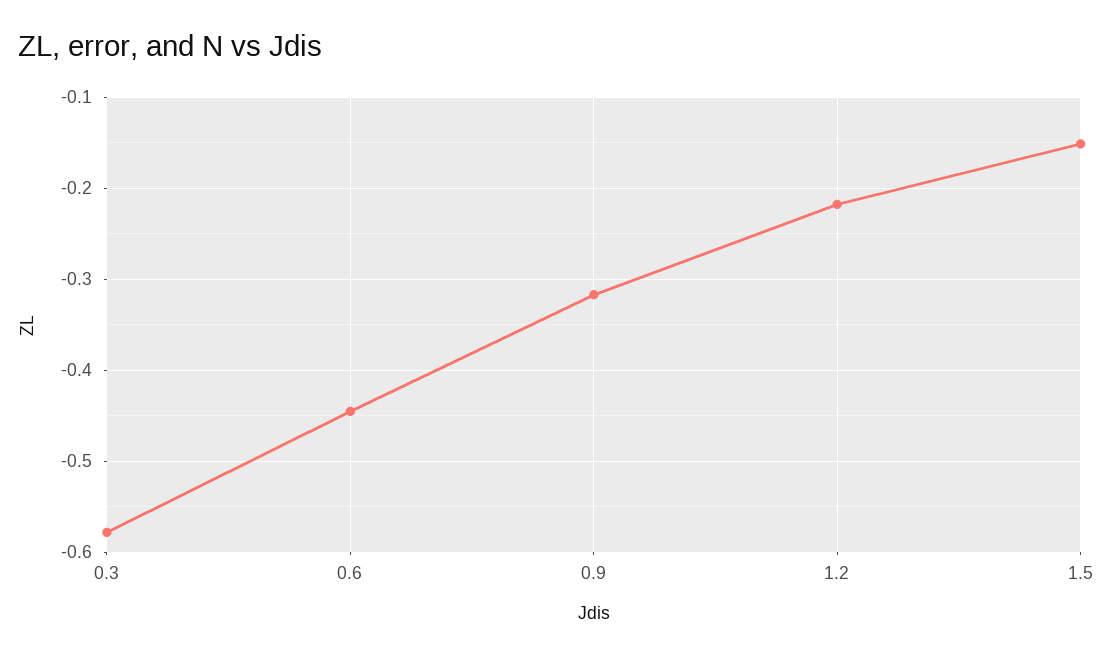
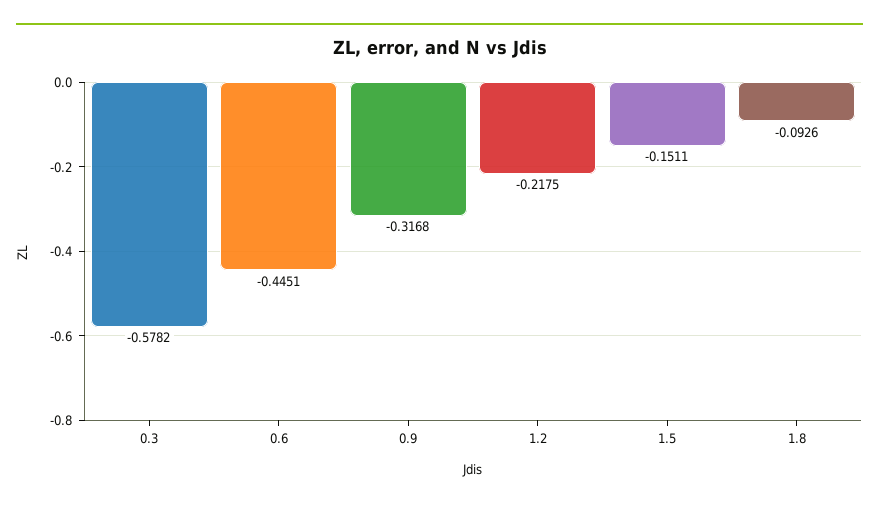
  {
    "0.3": -0.5782,
    "0.6": -0.4451,
    "0.9": -0.3168,
    "1.2": -0.2175,
-   "1.5": -0.1511
+   "1.5": -0.1511,
+   "1.8": -0.0926
  }

